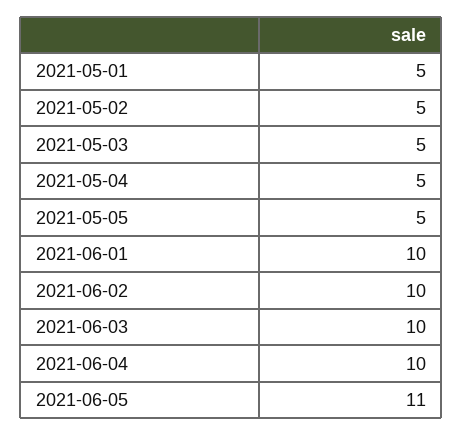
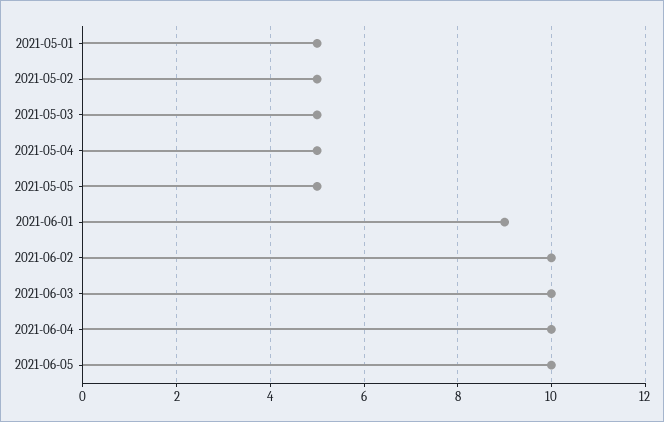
  {
    "2021-05-01": 5,
    "2021-05-02": 5,
    "2021-05-03": 5,
    "2021-05-04": 5,
    "2021-05-05": 5,
-   "2021-06-01": 10,
+   "2021-06-01": 9,
    "2021-06-02": 10,
    "2021-06-03": 10,
    "2021-06-04": 10,
-   "2021-06-05": 11
+   "2021-06-05": 10
  }

